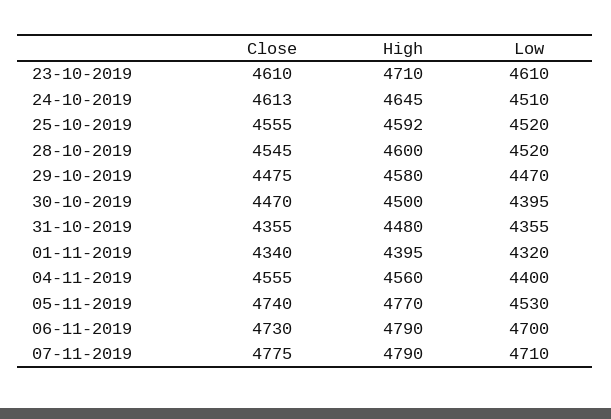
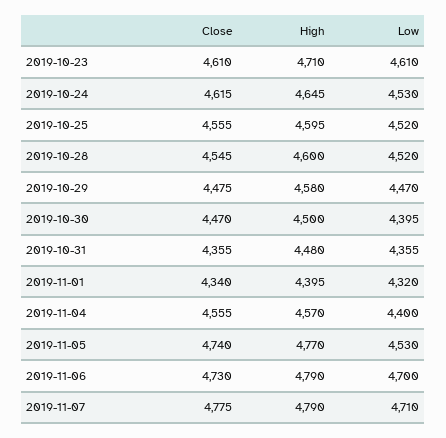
  {
    "Close": {
      "23-10-2019": 4610,
-     "24-10-2019": 4613,
+     "24-10-2019": 4615,
      "25-10-2019": 4555,
      "28-10-2019": 4545,
      "29-10-2019": 4475,
      "30-10-2019": 4470,
      "31-10-2019": 4355,
      "01-11-2019": 4340,
      "04-11-2019": 4555,
      "05-11-2019": 4740,
      "06-11-2019": 4730,
      "07-11-2019": 4775
    },
    "High": {
      "23-10-2019": 4710,
      "24-10-2019": 4645,
-     "25-10-2019": 4592,
+     "25-10-2019": 4595,
      "28-10-2019": 4600,
      "29-10-2019": 4580,
      "30-10-2019": 4500,
      "31-10-2019": 4480,
      "01-11-2019": 4395,
-     "04-11-2019": 4560,
+     "04-11-2019": 4570,
      "05-11-2019": 4770,
      "06-11-2019": 4790,
      "07-11-2019": 4790
    },
    "Low": {
      "23-10-2019": 4610,
-     "24-10-2019": 4510,
+     "24-10-2019": 4530,
      "25-10-2019": 4520,
      "28-10-2019": 4520,
      "29-10-2019": 4470,
      "30-10-2019": 4395,
      "31-10-2019": 4355,
      "01-11-2019": 4320,
      "04-11-2019": 4400,
      "05-11-2019": 4530,
      "06-11-2019": 4700,
      "07-11-2019": 4710
    }
  }

